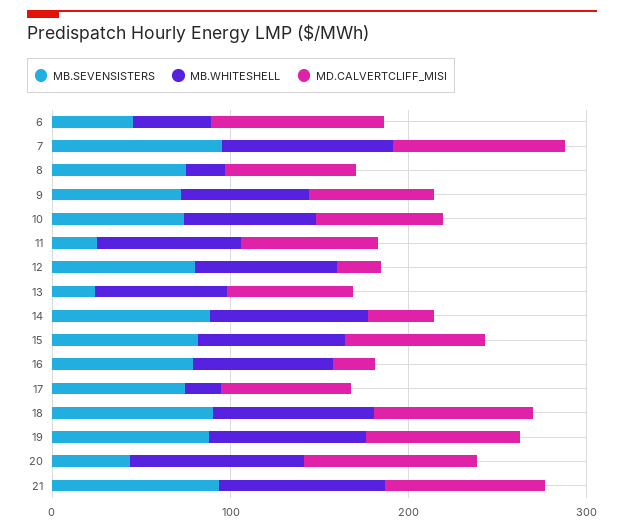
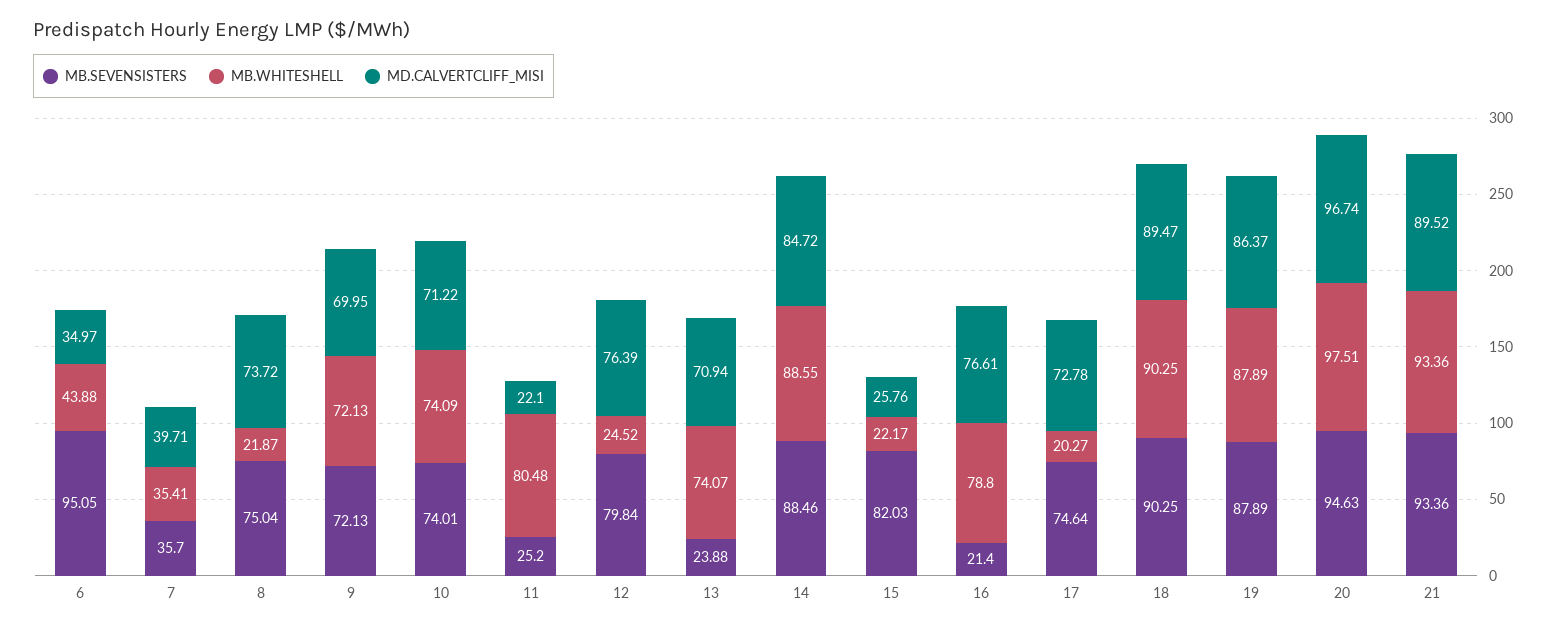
  {
    "MB.SEVENSISTERS": {
-     "6": 40,
+     "6": 95.05,
-     "7": 100,
+     "7": 35.7,
      "8": 75.04,
      "9": 72.13,
      "10": 74.01,
      "11": 25.2,
      "12": 79.84,
      "13": 23.88,
      "14": 88.46,
      "15": 82.03,
-     "16": 80,
+     "16": 21.4,
      "17": 74.64,
      "18": 90.25,
      "19": 87.89,
-     "20": 40,
+     "20": 94.63,
      "21": 93.36
    },
    "MB.WHITESHELL": {
      "6": 43.88,
-     "7": 100,
+     "7": 35.41,
      "8": 21.87,
      "9": 72.13,
      "10": 74.09,
      "11": 80.48,
-     "12": 80,
+     "12": 24.52,
      "13": 74.07,
      "14": 88.55,
-     "15": 80,
+     "15": 22.17,
      "16": 78.8,
      "17": 20.27,
      "18": 90.25,
      "19": 87.89,
      "20": 97.51,
      "21": 93.36
    },
    "MD.CALVERTCLIFF_MISI": {
-     "6": 100,
+     "6": 34.97,
-     "7": 100,
+     "7": 39.71,
      "8": 73.72,
      "9": 69.95,
      "10": 71.22,
-     "11": 80,
+     "11": 22.1,
-     "12": 20,
+     "12": 76.39,
      "13": 70.94,
-     "14": 40,
+     "14": 84.72,
-     "15": 80,
+     "15": 25.76,
-     "16": 20,
+     "16": 76.61,
      "17": 72.78,
      "18": 89.47,
      "19": 86.37,
      "20": 96.74,
      "21": 89.52
    }
  }

